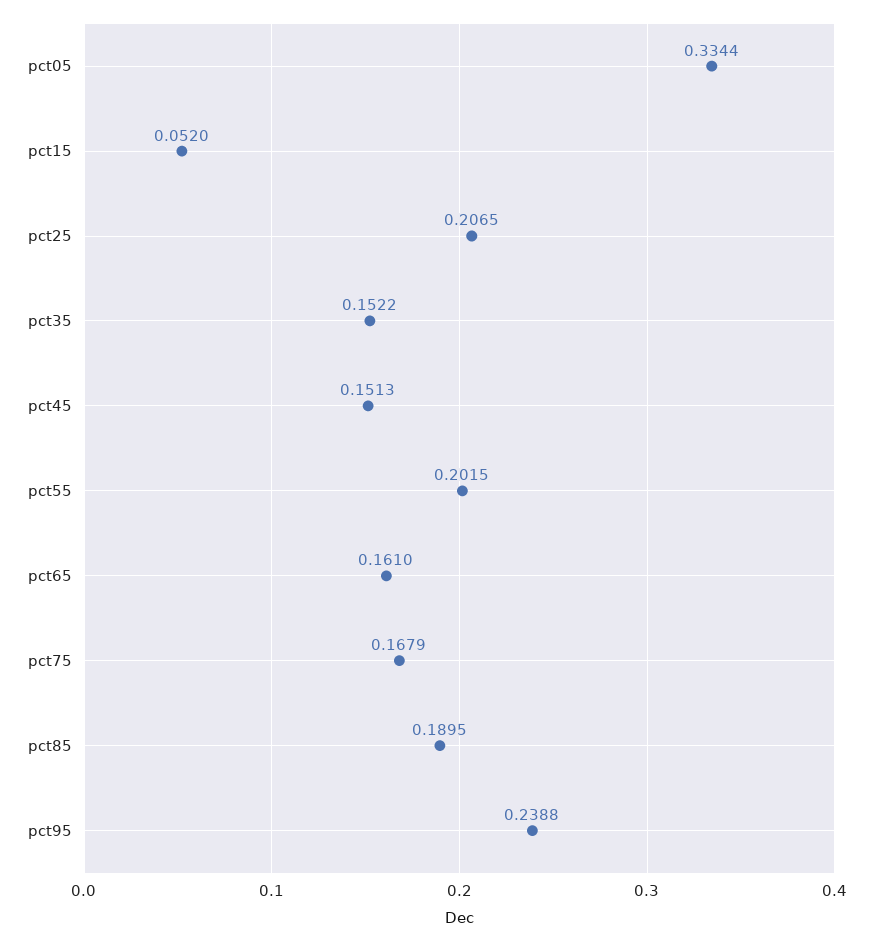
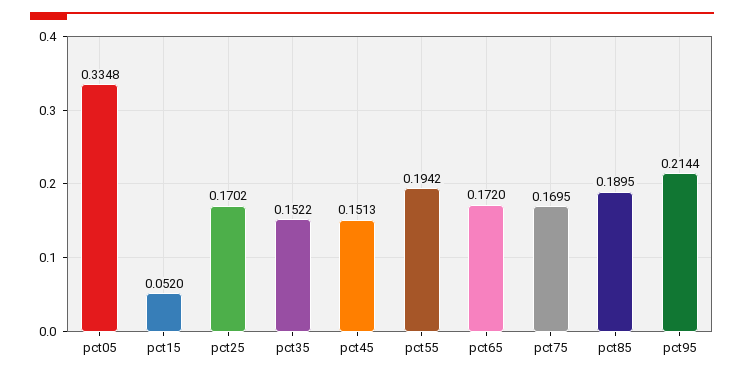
  {
-   "pct05": 0.3344,
+   "pct05": 0.3348,
    "pct15": 0.052,
-   "pct25": 0.2065,
+   "pct25": 0.1702,
    "pct35": 0.1522,
    "pct45": 0.1513,
-   "pct55": 0.2015,
+   "pct55": 0.1942,
-   "pct65": 0.161,
+   "pct65": 0.172,
-   "pct75": 0.1679,
+   "pct75": 0.1695,
    "pct85": 0.1895,
-   "pct95": 0.2388
+   "pct95": 0.2144
  }

